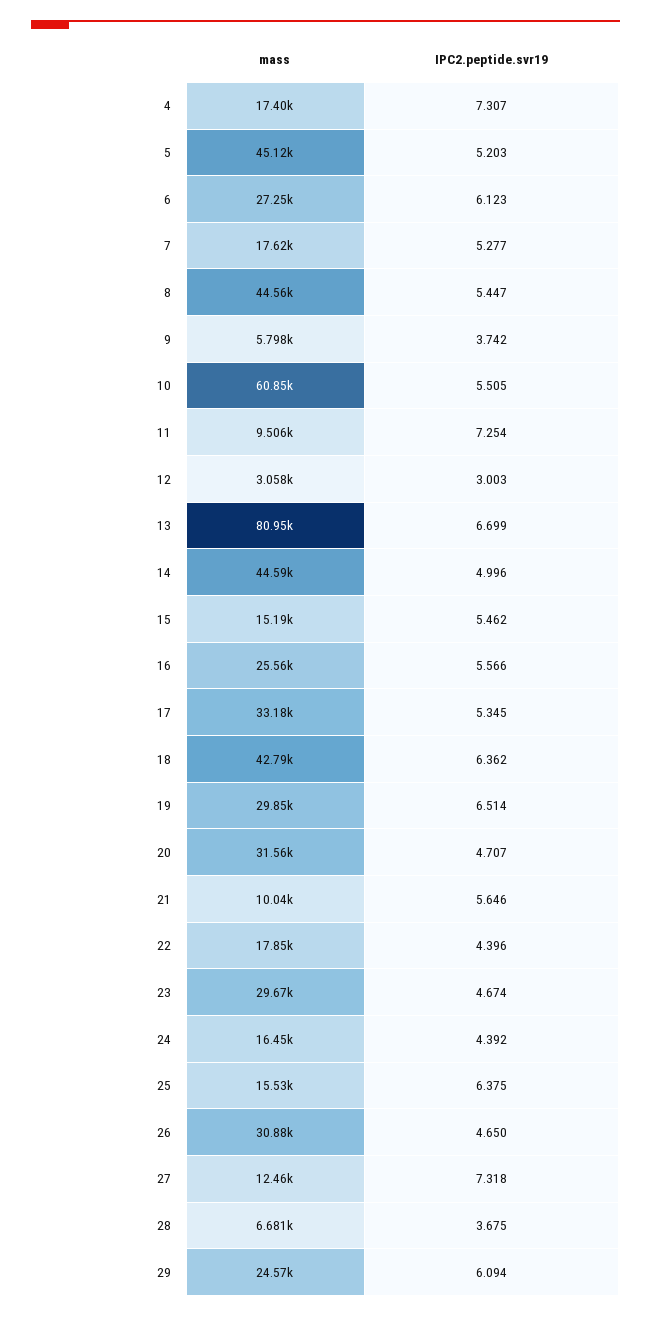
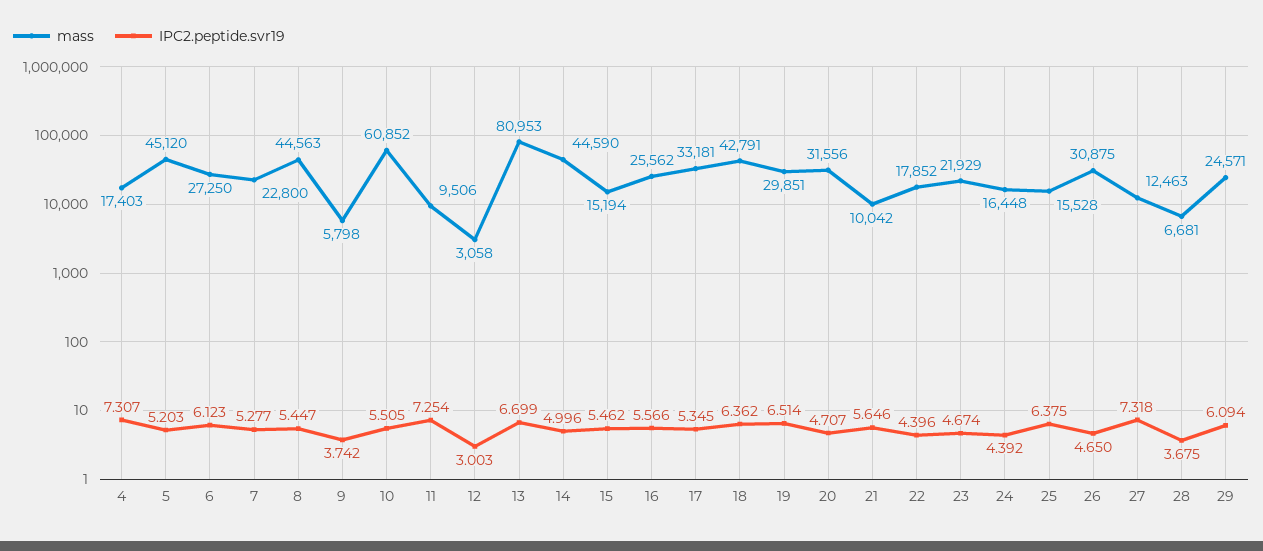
  {
    "mass": {
      "4": 17403,
      "5": 45120,
      "6": 27250,
-     "7": 17620,
+     "7": 22800,
      "8": 44563,
      "9": 5798,
      "10": 60852,
      "11": 9506,
      "12": 3058,
      "13": 80953,
      "14": 44590,
      "15": 15194,
      "16": 25562,
      "17": 33181,
      "18": 42791,
      "19": 29851,
      "20": 31556,
      "21": 10042,
      "22": 17852,
-     "23": 29670,
+     "23": 21929,
      "24": 16448,
      "25": 15528,
      "26": 30875,
      "27": 12463,
      "28": 6681,
      "29": 24571
    },
    "IPC2.peptide.svr19": {
      "4": 7.307,
      "5": 5.203,
      "6": 6.123,
      "7": 5.277,
      "8": 5.447,
      "9": 3.742,
      "10": 5.505,
      "11": 7.254,
      "12": 3.003,
      "13": 6.699,
      "14": 4.996,
      "15": 5.462,
      "16": 5.566,
      "17": 5.345,
      "18": 6.362,
      "19": 6.514,
      "20": 4.707,
      "21": 5.646,
      "22": 4.396,
      "23": 4.674,
      "24": 4.392,
      "25": 6.375,
      "26": 4.65,
      "27": 7.318,
      "28": 3.675,
      "29": 6.094
    }
  }

